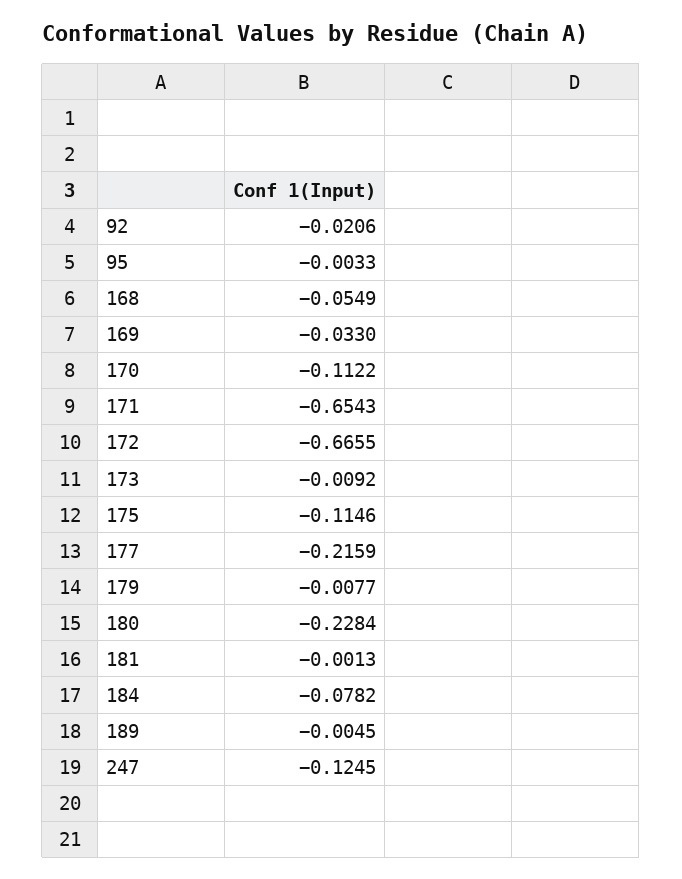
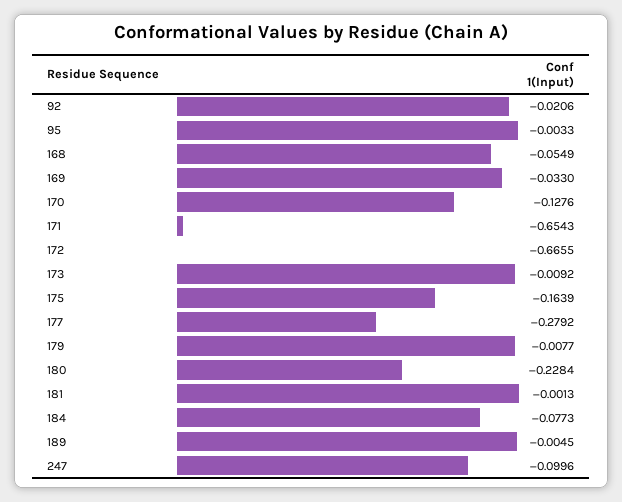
  {
    "92": -0.0206,
    "95": -0.0033,
    "168": -0.0549,
    "169": -0.033,
-   "170": -0.1122,
+   "170": -0.1276,
    "171": -0.6543,
    "172": -0.6655,
    "173": -0.0092,
-   "175": -0.1146,
+   "175": -0.1639,
-   "177": -0.2159,
+   "177": -0.2792,
    "179": -0.0077,
    "180": -0.2284,
    "181": -0.0013,
-   "184": -0.0782,
+   "184": -0.0773,
    "189": -0.0045,
-   "247": -0.1245
+   "247": -0.0996
  }

